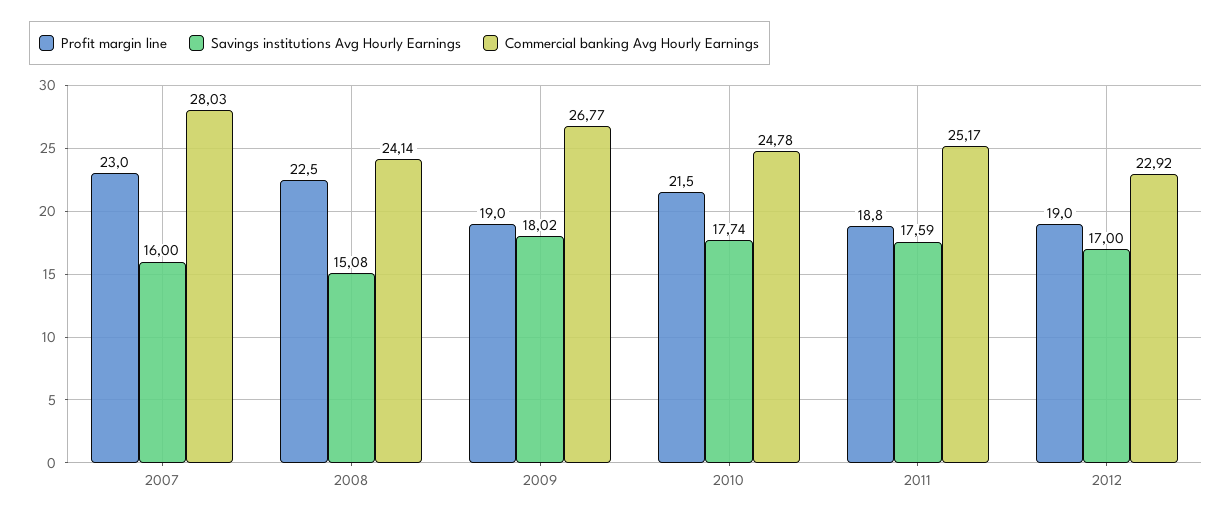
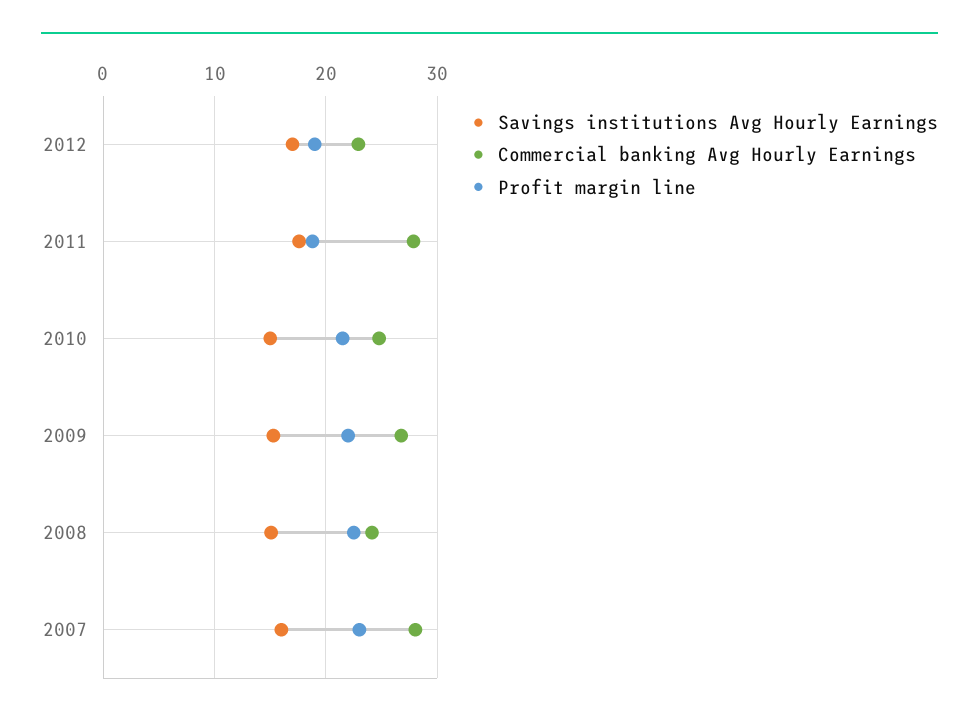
  {
    "Profit margin line": {
      "2007": 23,
      "2008": 22.5,
-     "2009": 19,
+     "2009": 22,
      "2010": 21.5,
      "2011": 18.8,
      "2012": 19
    },
    "Savings institutions Avg Hourly Earnings": {
      "2007": 16,
      "2008": 15.08,
-     "2009": 18.02,
+     "2009": 15,
-     "2010": 17.74,
+     "2010": 15,
      "2011": 17.59,
      "2012": 17
    },
    "Commercial banking Avg Hourly Earnings": {
      "2007": 28.03,
      "2008": 24.14,
      "2009": 26.77,
      "2010": 24.78,
-     "2011": 25.17,
+     "2011": 28,
      "2012": 22.92
    }
  }

